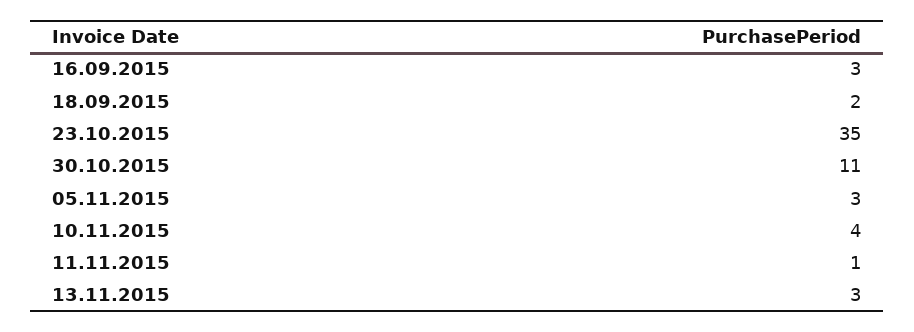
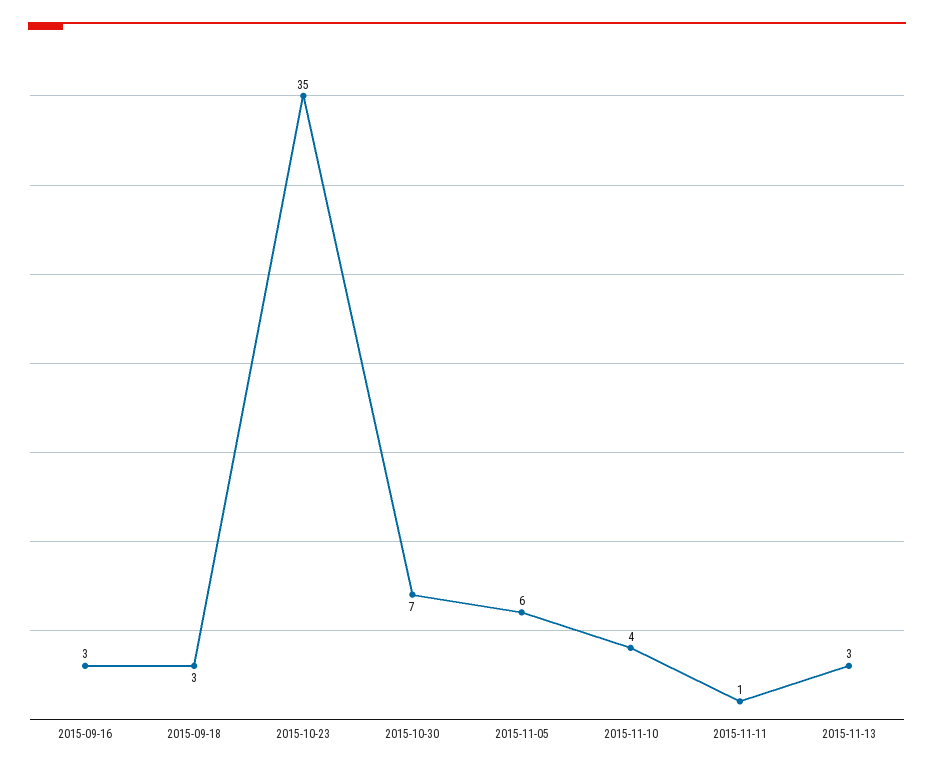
  {
    "16.09.2015": 3,
-   "18.09.2015": 2,
+   "18.09.2015": 3,
    "23.10.2015": 35,
-   "30.10.2015": 11,
+   "30.10.2015": 7,
-   "05.11.2015": 3,
+   "05.11.2015": 6,
    "10.11.2015": 4,
    "11.11.2015": 1,
    "13.11.2015": 3
  }

